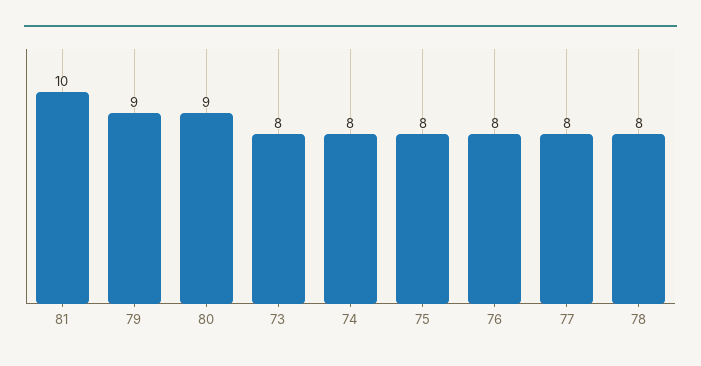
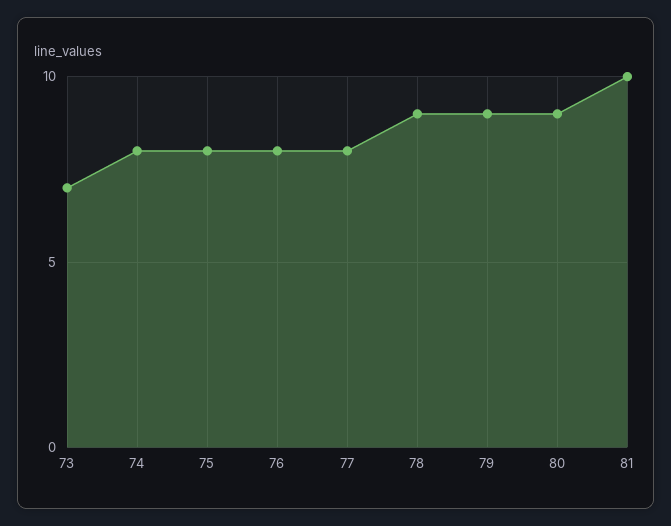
  {
    "81": 10,
    "79": 9,
    "80": 9,
-   "73": 8,
+   "73": 7,
    "74": 8,
    "75": 8,
    "76": 8,
    "77": 8,
-   "78": 8
+   "78": 9
  }

